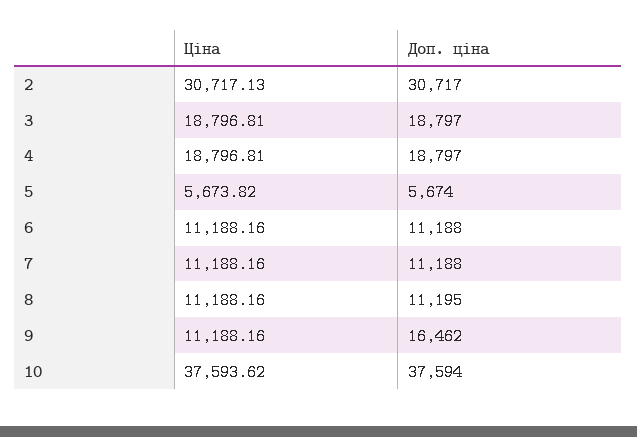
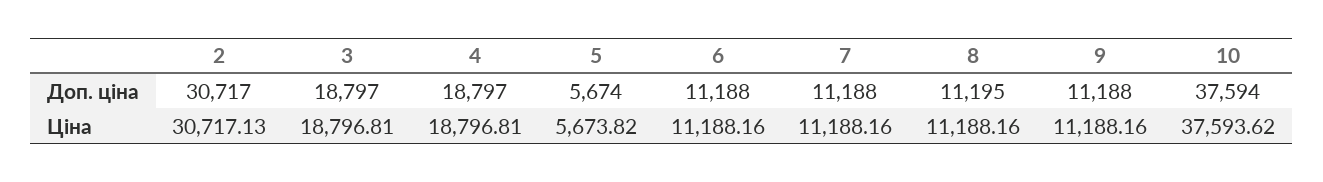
  {
    "Ціна": {
      "2": 30717.13,
      "3": 18796.81,
      "4": 18796.81,
      "5": 5673.82,
      "6": 11188.16,
      "7": 11188.16,
      "8": 11188.16,
      "9": 11188.16,
      "10": 37593.62
    },
    "Доп. ціна": {
      "2": 30717,
      "3": 18797,
      "4": 18797,
      "5": 5674,
      "6": 11188,
      "7": 11188,
      "8": 11195,
-     "9": 16462,
+     "9": 11188,
      "10": 37594
    }
  }

